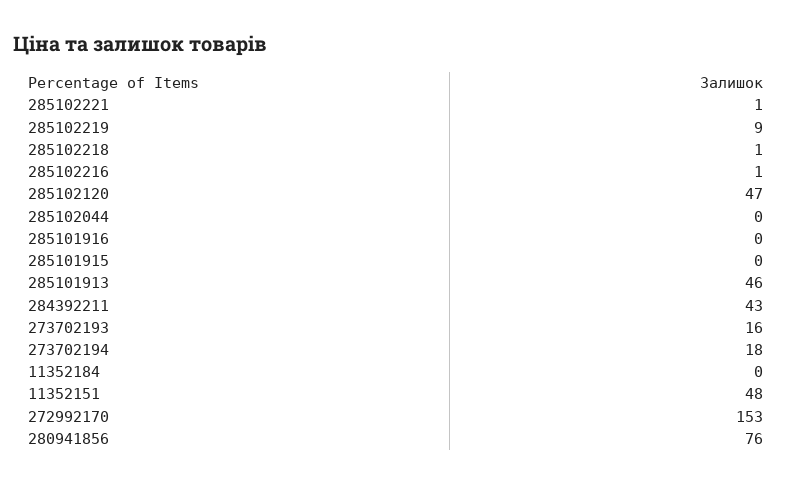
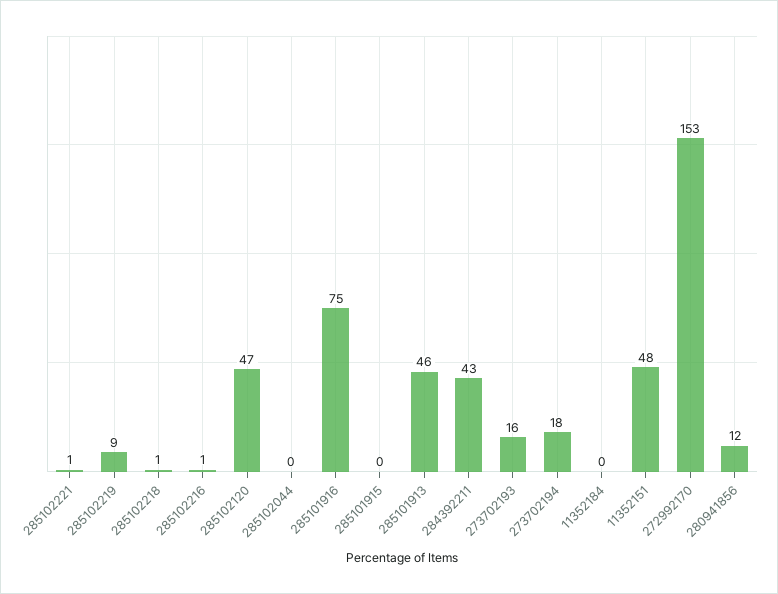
  {
    "285102221": 1,
    "285102219": 9,
    "285102218": 1,
    "285102216": 1,
    "285102120": 47,
    "285102044": 0,
-   "285101916": 0,
+   "285101916": 75,
    "285101915": 0,
    "285101913": 46,
    "284392211": 43,
    "273702193": 16,
    "273702194": 18,
    "11352184": 0,
    "11352151": 48,
    "272992170": 153,
-   "280941856": 76
+   "280941856": 12
  }

